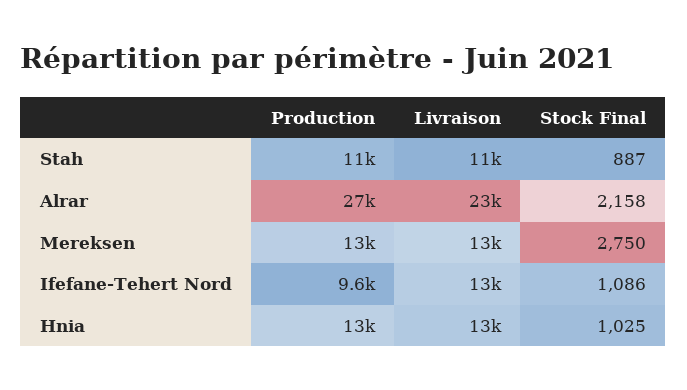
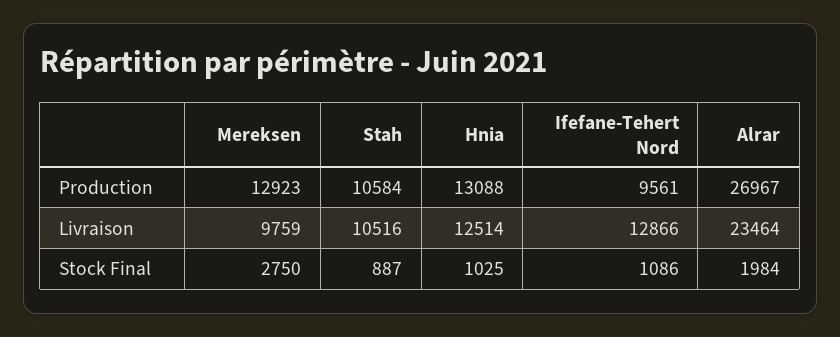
  {
    "Production": {
      "Stah": 10584,
      "Alrar": 26967,
      "Mereksen": 12923,
      "Ifefane-Tehert Nord": 9561,
      "Hnia": 13088
    },
    "Livraison": {
      "Stah": 10516,
      "Alrar": 23464,
-     "Mereksen": 13000,
+     "Mereksen": 9759,
      "Ifefane-Tehert Nord": 12866,
      "Hnia": 12514
    },
    "Stock Final": {
      "Stah": 887,
-     "Alrar": 2158,
+     "Alrar": 1984,
      "Mereksen": 2750,
      "Ifefane-Tehert Nord": 1086,
      "Hnia": 1025
    }
  }

